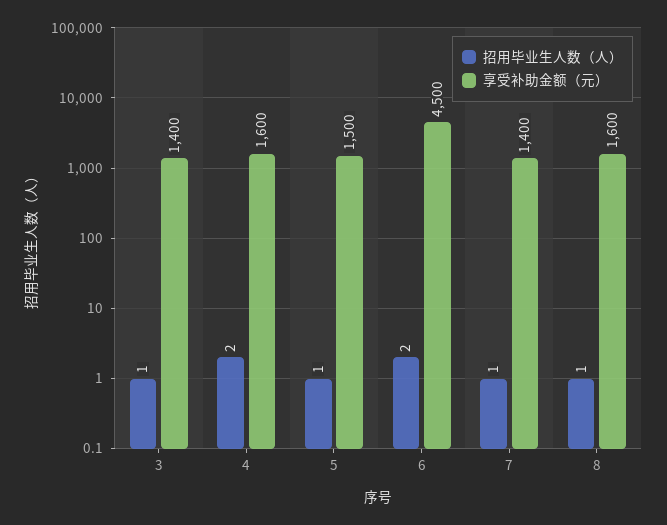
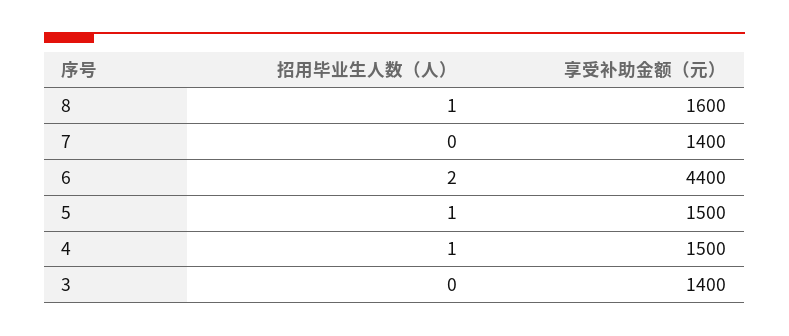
  {
    "招用毕业生人数（人）": {
-     "3": 1,
+     "3": 0,
-     "4": 2,
+     "4": 1,
      "5": 1,
      "6": 2,
-     "7": 1,
+     "7": 0,
      "8": 1
    },
    "享受补助金额（元）": {
      "3": 1400,
-     "4": 1600,
+     "4": 1500,
      "5": 1500,
-     "6": 4500,
+     "6": 4400,
      "7": 1400,
      "8": 1600
    }
  }

